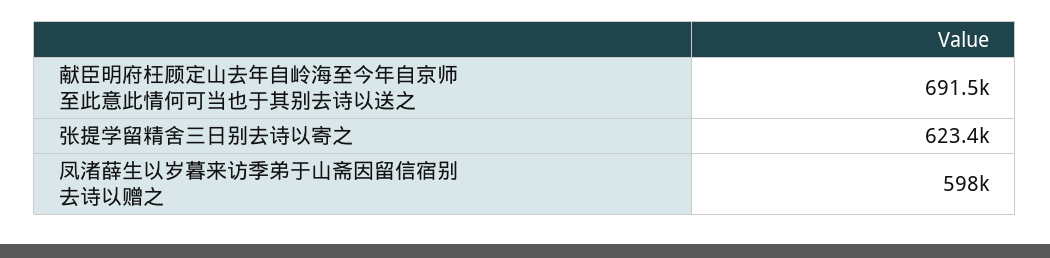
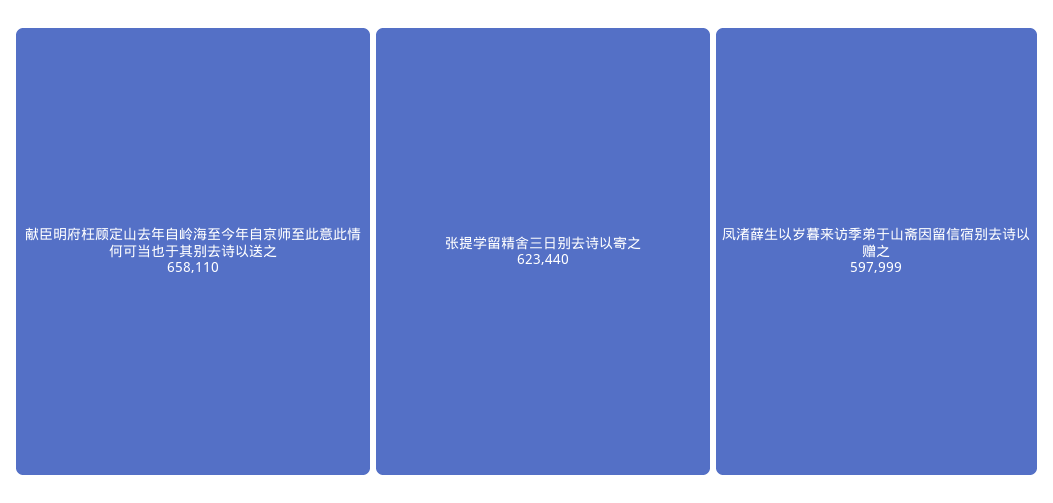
  {
-   "献臣明府枉顾定山去年自岭海至今年自京师至此意此情何可当也于其别去诗以送之": 691500,
+   "献臣明府枉顾定山去年自岭海至今年自京师至此意此情何可当也于其别去诗以送之": 658110,
    "张提学留精舍三日别去诗以寄之": 623440,
    "凤渚薛生以岁暮来访季弟于山斋因留信宿别去诗以赠之": 597999
  }

